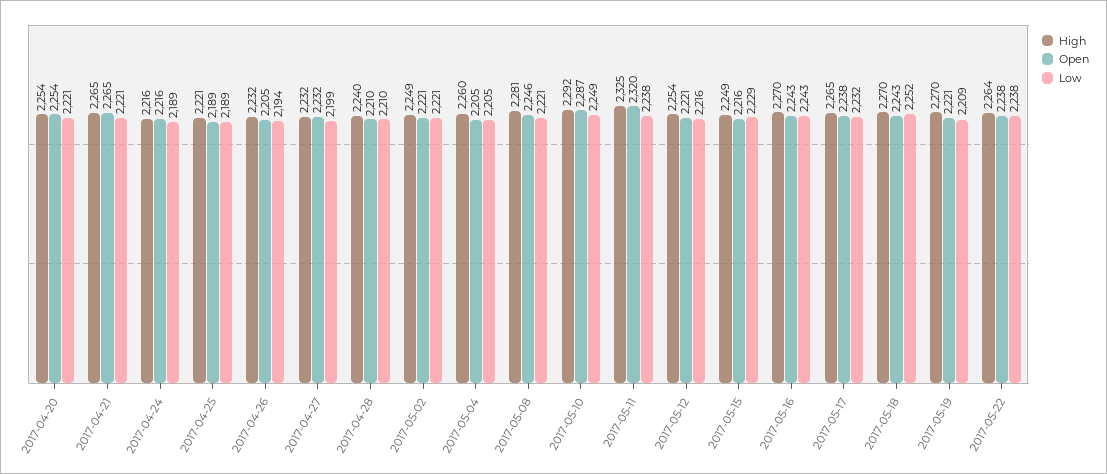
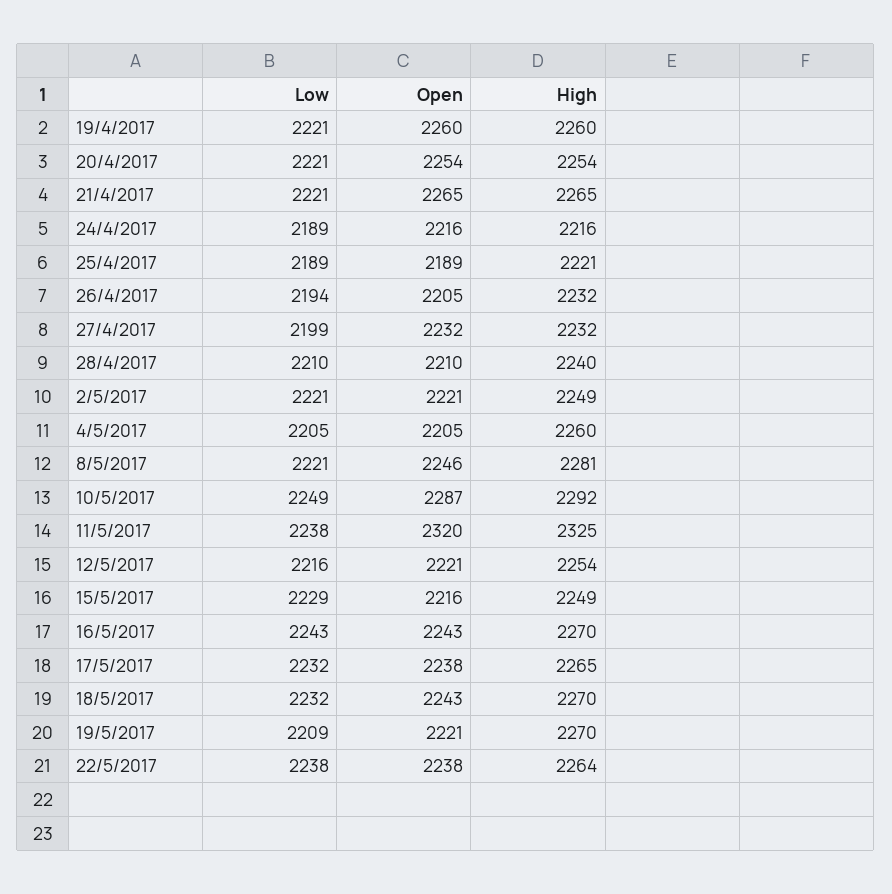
  {
    "High": {
      "2017-04-20": 2254,
      "2017-04-21": 2265,
      "2017-04-24": 2216,
      "2017-04-25": 2221,
      "2017-04-26": 2232,
      "2017-04-27": 2232,
      "2017-04-28": 2240,
      "2017-05-02": 2249,
      "2017-05-04": 2260,
      "2017-05-08": 2281,
      "2017-05-10": 2292,
      "2017-05-11": 2325,
      "2017-05-12": 2254,
      "2017-05-15": 2249,
      "2017-05-16": 2270,
      "2017-05-17": 2265,
      "2017-05-18": 2270,
      "2017-05-19": 2270,
-     "2017-05-22": 2264
+     "2017-05-22": 2264,
+     "19/4/2017": 2260
    },
    "Open": {
      "2017-04-20": 2254,
      "2017-04-21": 2265,
      "2017-04-24": 2216,
      "2017-04-25": 2189,
      "2017-04-26": 2205,
      "2017-04-27": 2232,
      "2017-04-28": 2210,
      "2017-05-02": 2221,
      "2017-05-04": 2205,
      "2017-05-08": 2246,
      "2017-05-10": 2287,
      "2017-05-11": 2320,
      "2017-05-12": 2221,
      "2017-05-15": 2216,
      "2017-05-16": 2243,
      "2017-05-17": 2238,
      "2017-05-18": 2243,
      "2017-05-19": 2221,
-     "2017-05-22": 2238
+     "2017-05-22": 2238,
+     "19/4/2017": 2260
    },
    "Low": {
      "2017-04-20": 2221,
      "2017-04-21": 2221,
      "2017-04-24": 2189,
      "2017-04-25": 2189,
      "2017-04-26": 2194,
      "2017-04-27": 2199,
      "2017-04-28": 2210,
      "2017-05-02": 2221,
      "2017-05-04": 2205,
      "2017-05-08": 2221,
      "2017-05-10": 2249,
      "2017-05-11": 2238,
      "2017-05-12": 2216,
      "2017-05-15": 2229,
      "2017-05-16": 2243,
      "2017-05-17": 2232,
-     "2017-05-18": 2252,
+     "2017-05-18": 2232,
      "2017-05-19": 2209,
-     "2017-05-22": 2238
+     "2017-05-22": 2238,
+     "19/4/2017": 2221
    }
  }

